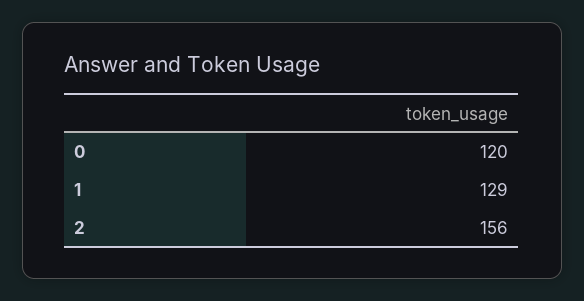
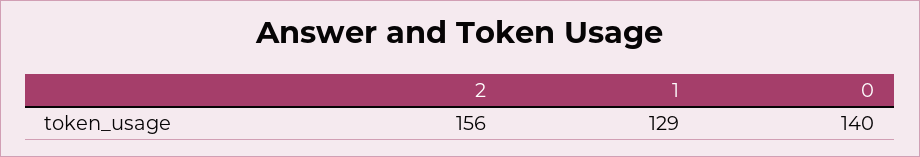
  {
-   "0": 120,
+   "0": 140,
    "1": 129,
    "2": 156
  }

